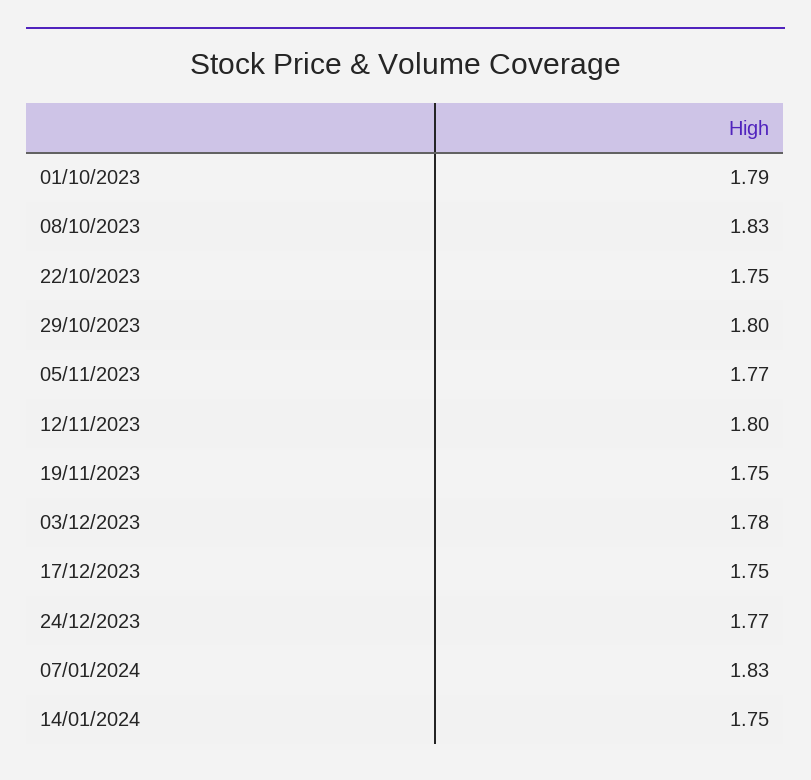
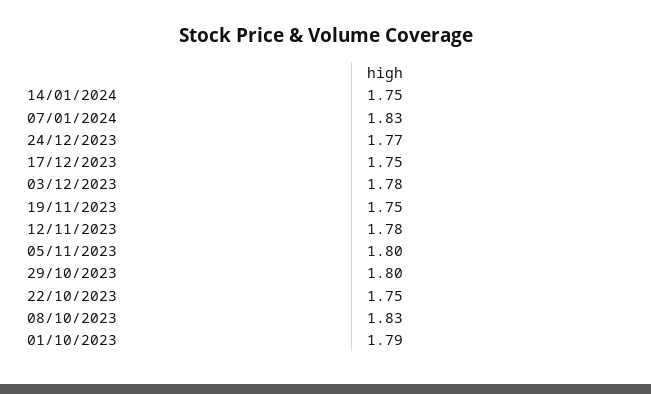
  {
    "01/10/2023": 1.79,
    "08/10/2023": 1.83,
    "22/10/2023": 1.75,
    "29/10/2023": 1.8,
-   "05/11/2023": 1.77,
+   "05/11/2023": 1.8,
-   "12/11/2023": 1.8,
+   "12/11/2023": 1.78,
    "19/11/2023": 1.75,
    "03/12/2023": 1.78,
    "17/12/2023": 1.75,
    "24/12/2023": 1.77,
    "07/01/2024": 1.83,
    "14/01/2024": 1.75
  }

